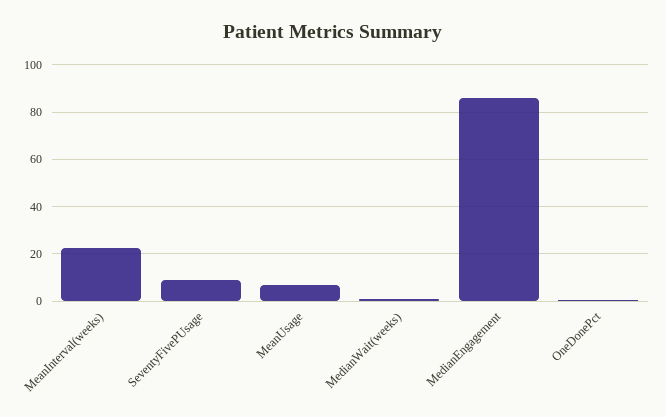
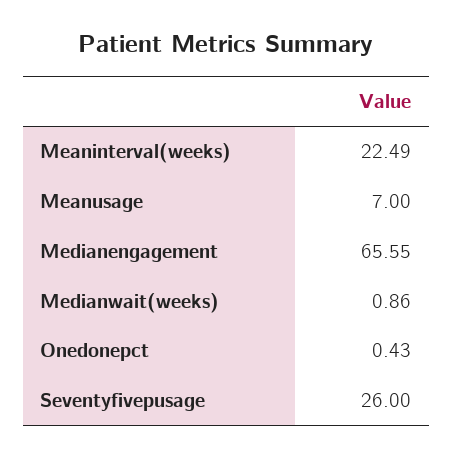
  {
    "MeanInterval(weeks)": 22.49,
-   "SeventyFivePUsage": 10,
+   "SeventyFivePUsage": 26,
    "MeanUsage": 7,
    "MedianWait(weeks)": 0.86,
-   "MedianEngagement": 85,
+   "MedianEngagement": 65.55,
    "OneDonePct": 0.43
  }

